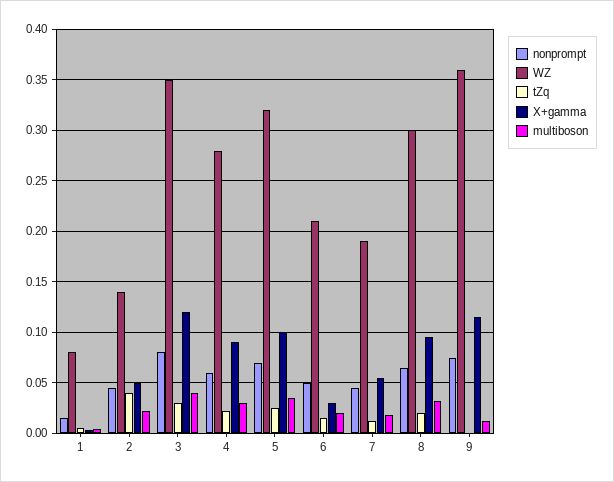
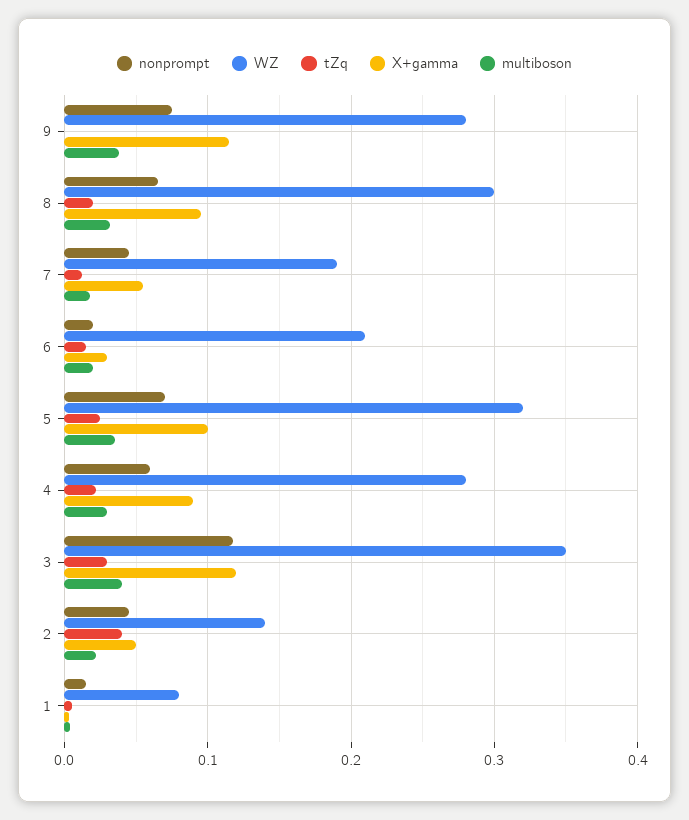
  {
    "nonprompt": {
      "1": 0.02,
      "2": 0.05,
-     "3": 0.08,
+     "3": 0.12,
      "4": 0.06,
      "5": 0.07,
-     "6": 0.05,
+     "6": 0.02,
      "7": 0.05,
      "8": 0.07,
      "9": 0.08
    },
    "WZ": {
      "1": 0.08,
      "2": 0.14,
      "3": 0.35,
      "4": 0.28,
      "5": 0.32,
      "6": 0.21,
      "7": 0.19,
      "8": 0.3,
-     "9": 0.36
+     "9": 0.28
    },
    "tZq": {
      "1": 0.01,
      "2": 0.04,
      "3": 0.03,
      "4": 0.02,
      "5": 0.03,
      "6": 0.02,
      "7": 0.01,
      "8": 0.02,
      "9": 0
    },
    "X+gamma": {
      "1": 0,
      "2": 0.05,
      "3": 0.12,
      "4": 0.09,
      "5": 0.1,
      "6": 0.03,
      "7": 0.06,
      "8": 0.1,
      "9": 0.12
    },
    "multiboson": {
      "1": 0,
      "2": 0.02,
      "3": 0.04,
      "4": 0.03,
      "5": 0.04,
      "6": 0.02,
      "7": 0.02,
      "8": 0.03,
-     "9": 0.01
+     "9": 0.04
    }
  }

